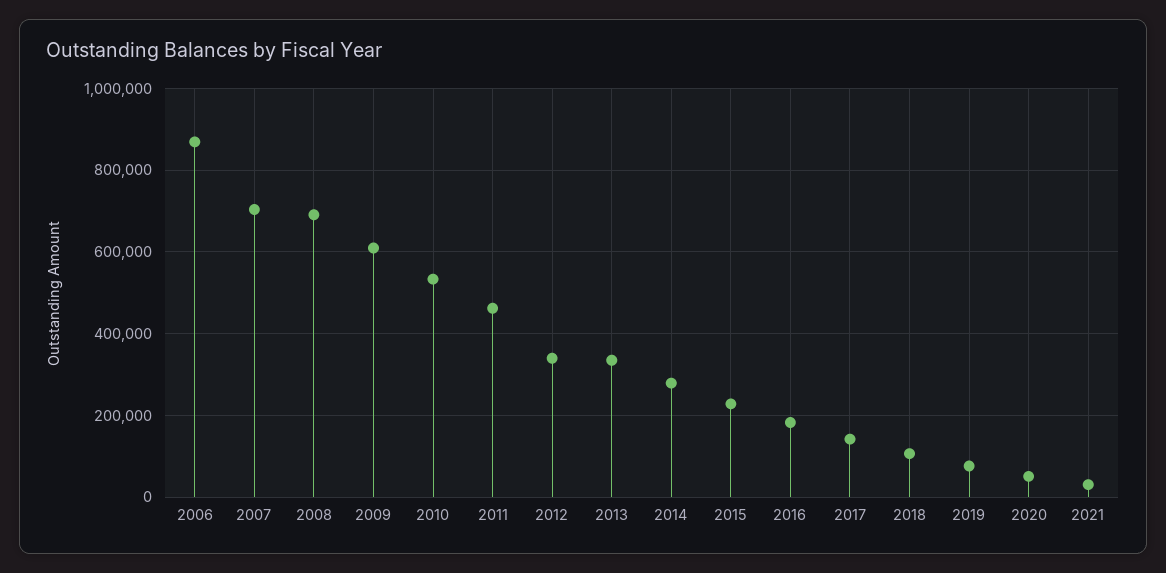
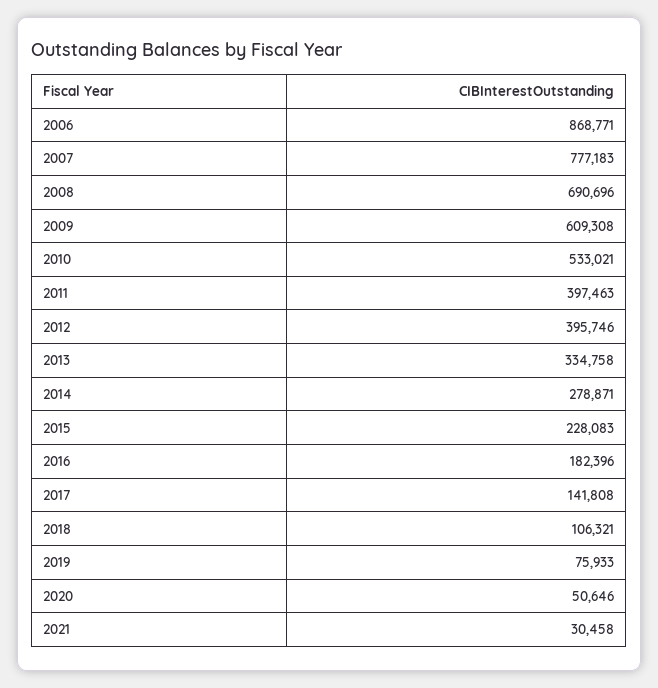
  {
    "2006": 868771,
-   "2007": 700000,
+   "2007": 777183,
    "2008": 690696,
    "2009": 609308,
    "2010": 533021,
-   "2011": 460000,
+   "2011": 397463,
-   "2012": 340000,
+   "2012": 395746,
    "2013": 334758,
    "2014": 278871,
    "2015": 228083,
    "2016": 182396,
    "2017": 141808,
    "2018": 106321,
    "2019": 75933,
    "2020": 50646,
    "2021": 30458
  }

